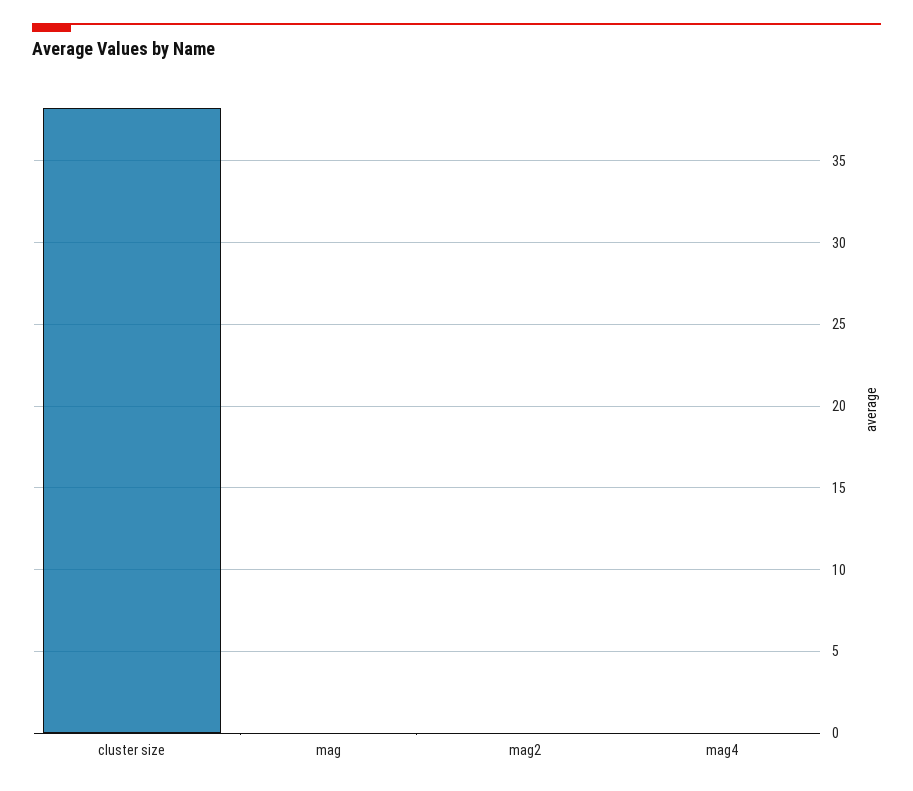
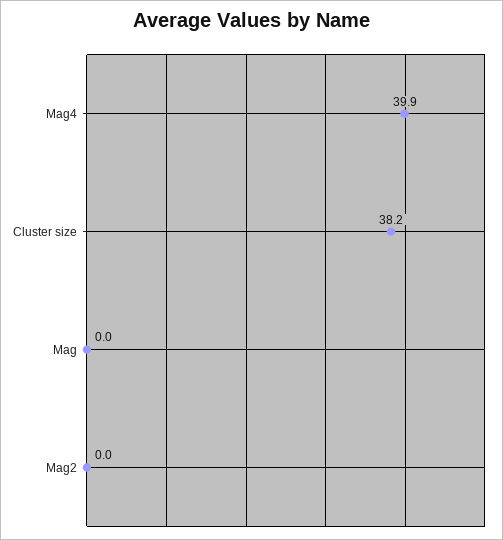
  {
    "cluster size": 38.2,
    "mag": 0,
    "mag2": 0,
-   "mag4": 0
+   "mag4": 39.9
  }

